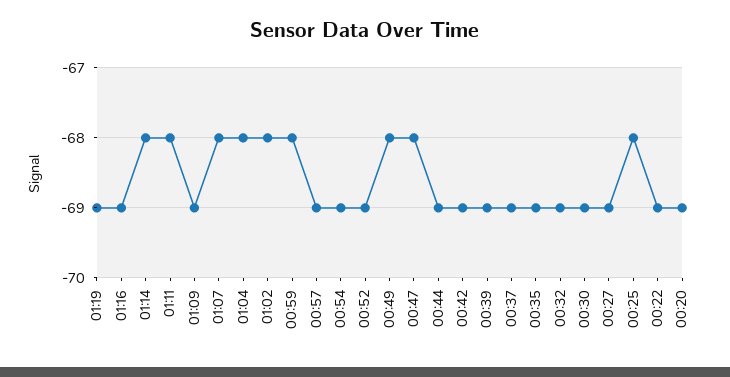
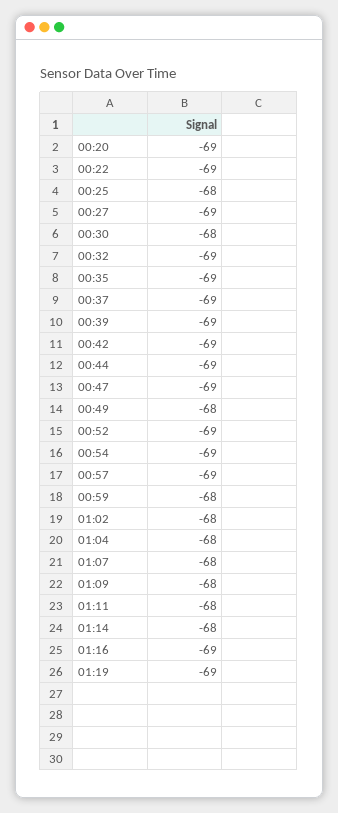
  {
    "01:19": -69,
    "01:16": -69,
    "01:14": -68,
    "01:11": -68,
-   "01:09": -69,
+   "01:09": -68,
    "01:07": -68,
    "01:04": -68,
    "01:02": -68,
    "00:59": -68,
    "00:57": -69,
    "00:54": -69,
    "00:52": -69,
    "00:49": -68,
-   "00:47": -68,
+   "00:47": -69,
    "00:44": -69,
    "00:42": -69,
    "00:39": -69,
    "00:37": -69,
    "00:35": -69,
    "00:32": -69,
-   "00:30": -69,
+   "00:30": -68,
    "00:27": -69,
    "00:25": -68,
    "00:22": -69,
    "00:20": -69
  }

